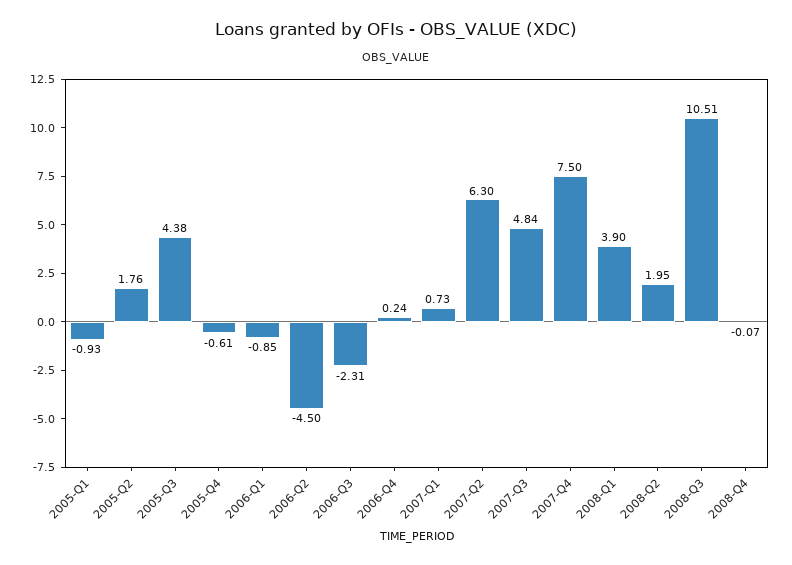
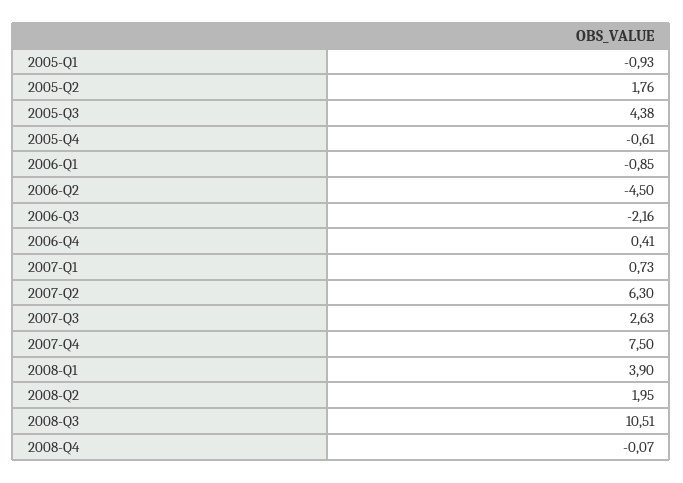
  {
    "2005-Q1": -0.93,
    "2005-Q2": 1.76,
    "2005-Q3": 4.38,
    "2005-Q4": -0.61,
    "2006-Q1": -0.85,
    "2006-Q2": -4.5,
-   "2006-Q3": -2.31,
+   "2006-Q3": -2.16,
-   "2006-Q4": 0.24,
+   "2006-Q4": 0.41,
    "2007-Q1": 0.73,
    "2007-Q2": 6.3,
-   "2007-Q3": 4.84,
+   "2007-Q3": 2.63,
    "2007-Q4": 7.5,
    "2008-Q1": 3.9,
    "2008-Q2": 1.95,
    "2008-Q3": 10.51,
    "2008-Q4": -0.07
  }

